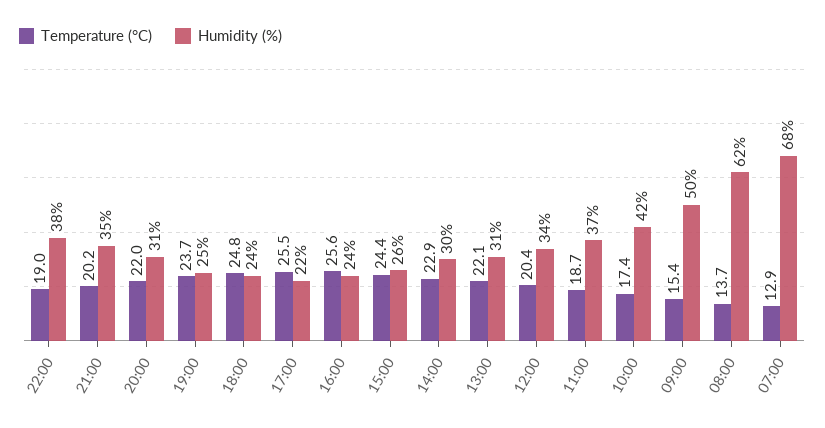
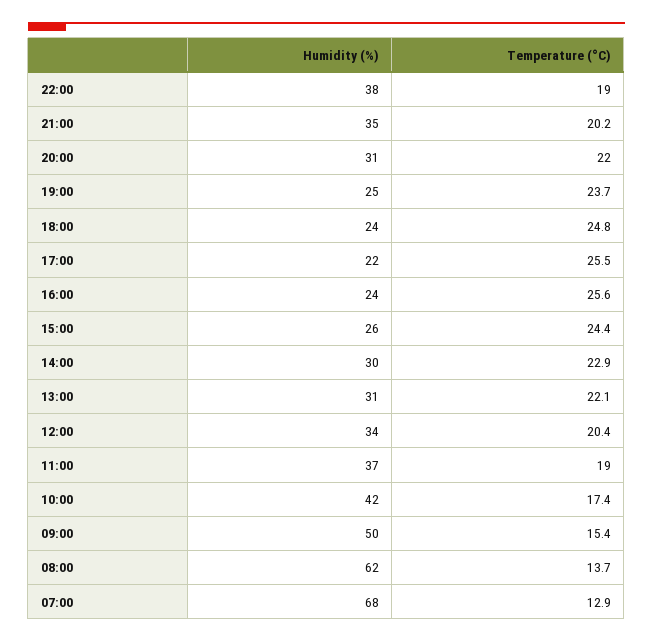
  {
    "Temperature (°C)": {
      "22:00": 19,
      "21:00": 20.2,
      "20:00": 22,
      "19:00": 23.7,
      "18:00": 24.8,
      "17:00": 25.5,
      "16:00": 25.6,
      "15:00": 24.4,
      "14:00": 22.9,
      "13:00": 22.1,
      "12:00": 20.4,
-     "11:00": 18.7,
+     "11:00": 19,
      "10:00": 17.4,
      "09:00": 15.4,
      "08:00": 13.7,
      "07:00": 12.9
    },
    "Humidity (%)": {
      "22:00": 38,
      "21:00": 35,
      "20:00": 31,
      "19:00": 25,
      "18:00": 24,
      "17:00": 22,
      "16:00": 24,
      "15:00": 26,
      "14:00": 30,
      "13:00": 31,
      "12:00": 34,
      "11:00": 37,
      "10:00": 42,
      "09:00": 50,
      "08:00": 62,
      "07:00": 68
    }
  }

